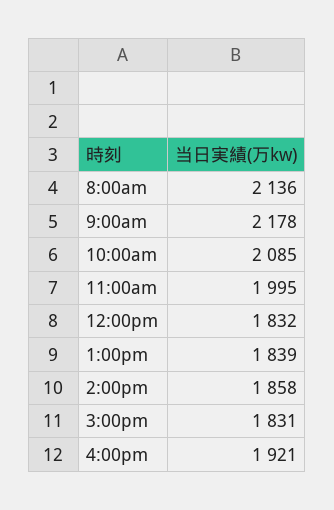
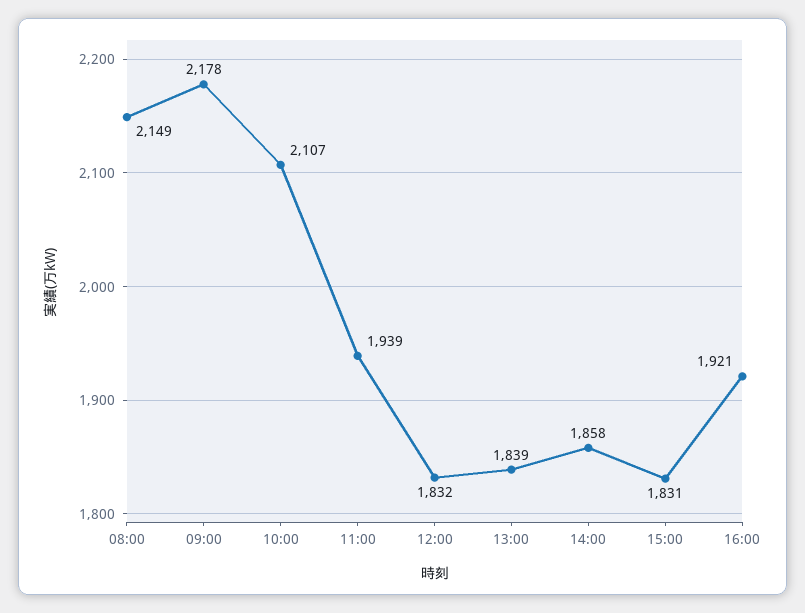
  {
-   "8:00am": 2136,
+   "8:00am": 2149,
    "9:00am": 2178,
-   "10:00am": 2085,
+   "10:00am": 2107,
-   "11:00am": 1995,
+   "11:00am": 1939,
    "12:00pm": 1832,
    "1:00pm": 1839,
    "2:00pm": 1858,
    "3:00pm": 1831,
    "4:00pm": 1921
  }

